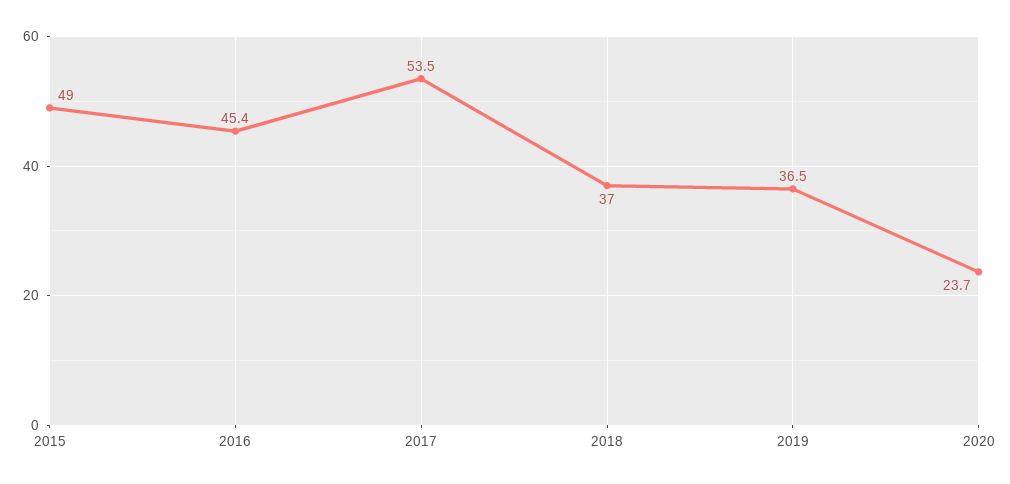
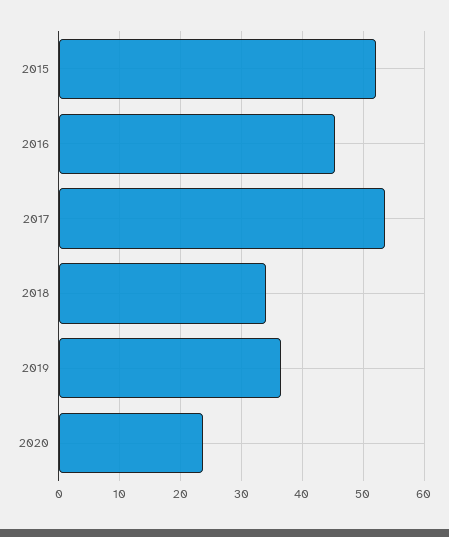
  {
-   "2015": 49,
+   "2015": 52,
    "2016": 45.4,
    "2017": 53.5,
-   "2018": 37,
+   "2018": 34,
    "2019": 36.5,
    "2020": 23.7
  }

